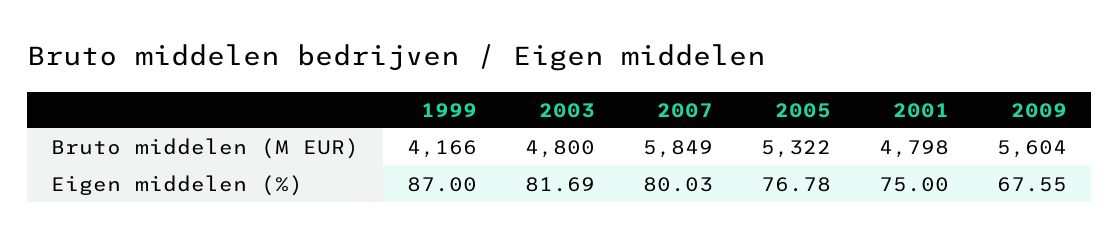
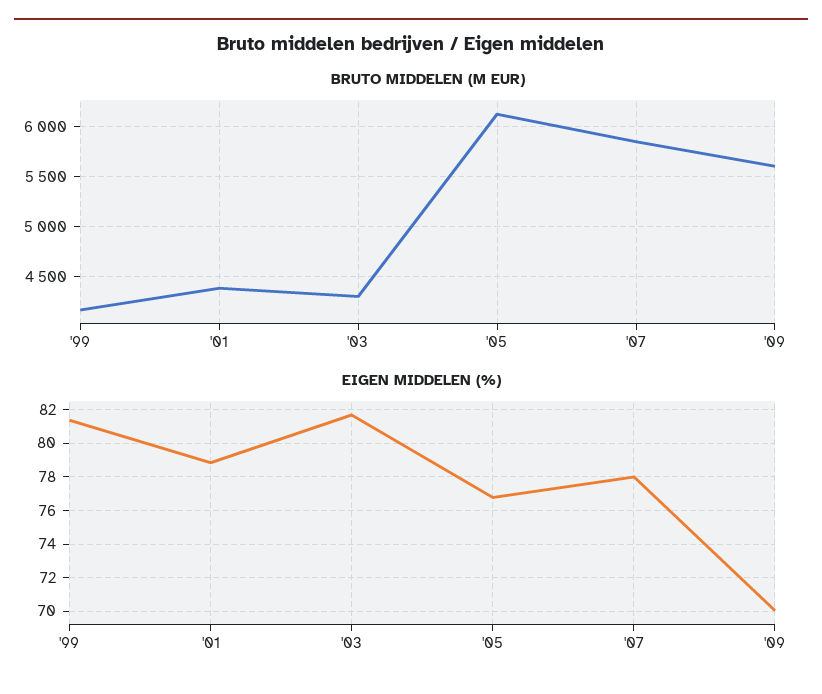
  {
    "Bruto middelen (M EUR)": {
      "1999": 4166,
-     "2003": 4800,
+     "2003": 4300,
      "2007": 5849,
-     "2005": 5322,
+     "2005": 6100,
-     "2001": 4798,
+     "2001": 4400,
      "2009": 5604
    },
    "Eigen middelen (%)": {
-     "1999": 87,
+     "1999": 81.5,
      "2003": 81.69,
-     "2007": 80.03,
+     "2007": 78,
      "2005": 76.78,
-     "2001": 75,
+     "2001": 79,
-     "2009": 67.55
+     "2009": 70
    }
  }

